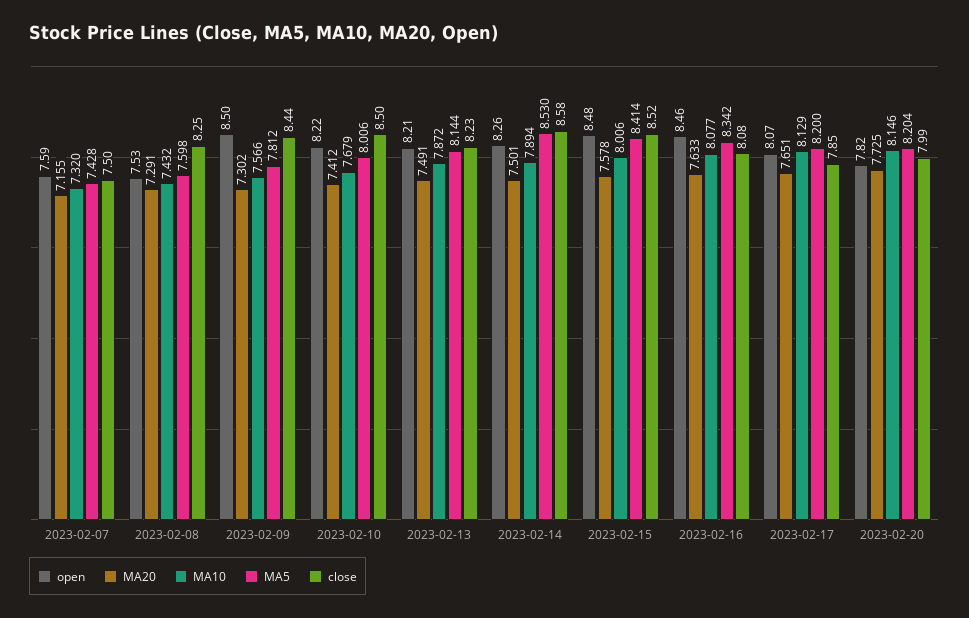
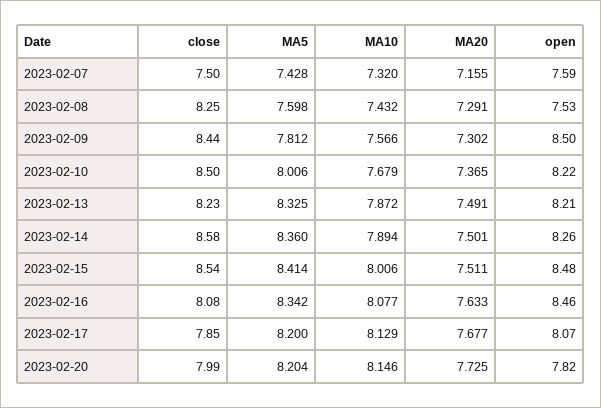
  {
    "open": {
      "2023-02-07": 7.59,
      "2023-02-08": 7.53,
      "2023-02-09": 8.5,
      "2023-02-10": 8.22,
      "2023-02-13": 8.21,
      "2023-02-14": 8.26,
      "2023-02-15": 8.48,
      "2023-02-16": 8.46,
      "2023-02-17": 8.07,
      "2023-02-20": 7.82
    },
    "MA20": {
      "2023-02-07": 7.155,
      "2023-02-08": 7.291,
      "2023-02-09": 7.302,
-     "2023-02-10": 7.412,
+     "2023-02-10": 7.365,
      "2023-02-13": 7.491,
      "2023-02-14": 7.501,
-     "2023-02-15": 7.578,
+     "2023-02-15": 7.511,
      "2023-02-16": 7.633,
-     "2023-02-17": 7.651,
+     "2023-02-17": 7.677,
      "2023-02-20": 7.725
    },
    "MA10": {
      "2023-02-07": 7.32,
      "2023-02-08": 7.432,
      "2023-02-09": 7.566,
      "2023-02-10": 7.679,
      "2023-02-13": 7.872,
      "2023-02-14": 7.894,
      "2023-02-15": 8.006,
      "2023-02-16": 8.077,
      "2023-02-17": 8.129,
      "2023-02-20": 8.146
    },
    "MA5": {
      "2023-02-07": 7.428,
      "2023-02-08": 7.598,
      "2023-02-09": 7.812,
      "2023-02-10": 8.006,
-     "2023-02-13": 8.144,
+     "2023-02-13": 8.325,
-     "2023-02-14": 8.53,
+     "2023-02-14": 8.36,
      "2023-02-15": 8.414,
      "2023-02-16": 8.342,
      "2023-02-17": 8.2,
      "2023-02-20": 8.204
    },
    "close": {
      "2023-02-07": 7.5,
      "2023-02-08": 8.25,
      "2023-02-09": 8.44,
      "2023-02-10": 8.5,
      "2023-02-13": 8.23,
      "2023-02-14": 8.58,
-     "2023-02-15": 8.52,
+     "2023-02-15": 8.54,
      "2023-02-16": 8.08,
      "2023-02-17": 7.85,
      "2023-02-20": 7.99
    }
  }

